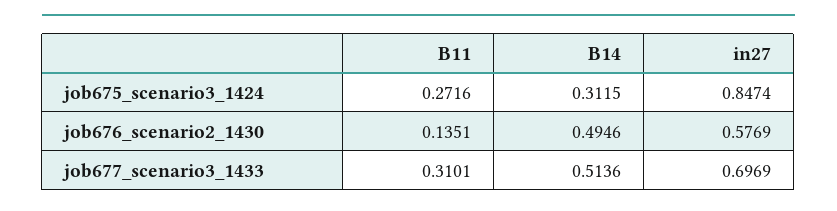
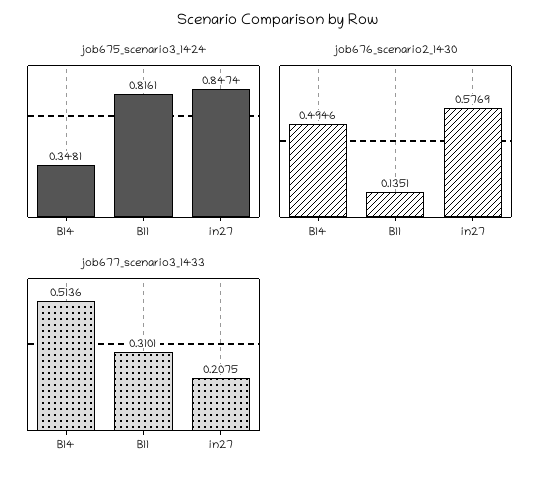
  {
    "job675_scenario3_1424": {
-     "B11": 0.2716,
+     "B11": 0.8161,
-     "B14": 0.3115,
+     "B14": 0.3481,
      "in27": 0.8474
    },
    "job676_scenario2_1430": {
      "B11": 0.1351,
      "B14": 0.4946,
      "in27": 0.5769
    },
    "job677_scenario3_1433": {
      "B11": 0.3101,
      "B14": 0.5136,
-     "in27": 0.6969
+     "in27": 0.2075
    }
  }

